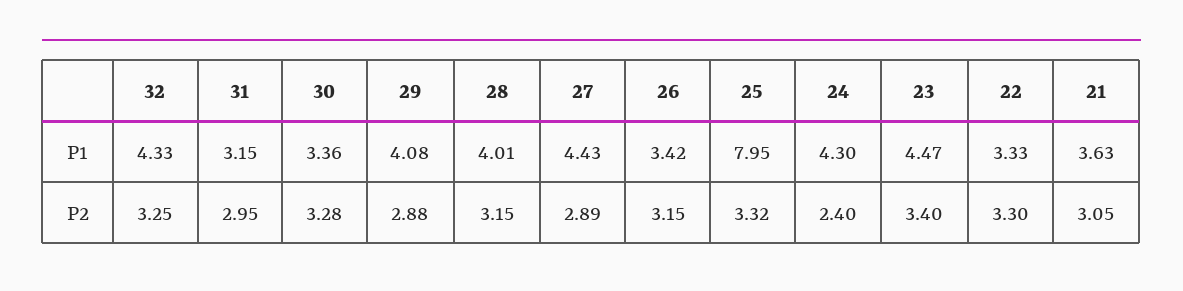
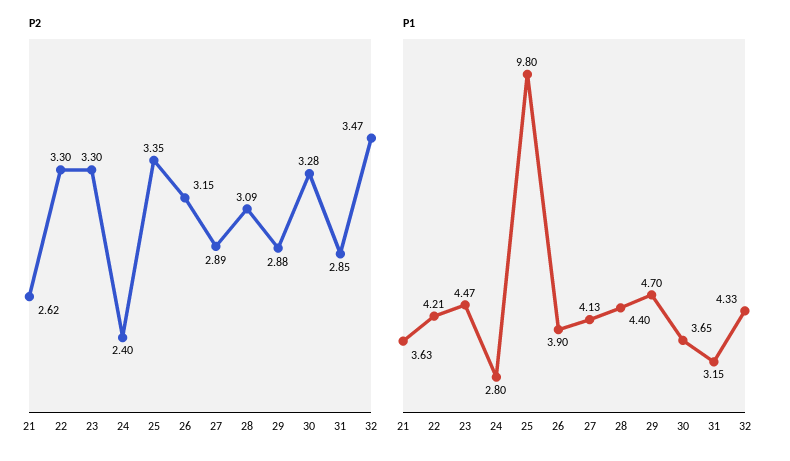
  {
    "P1": {
      "32": 4.33,
      "31": 3.15,
-     "30": 3.36,
+     "30": 3.65,
-     "29": 4.08,
+     "29": 4.7,
-     "28": 4.01,
+     "28": 4.4,
-     "27": 4.43,
+     "27": 4.13,
-     "26": 3.42,
+     "26": 3.9,
-     "25": 7.95,
+     "25": 9.8,
-     "24": 4.3,
+     "24": 2.8,
      "23": 4.47,
-     "22": 3.33,
+     "22": 4.21,
      "21": 3.63
    },
    "P2": {
-     "32": 3.25,
+     "32": 3.47,
-     "31": 2.95,
+     "31": 2.85,
      "30": 3.28,
      "29": 2.88,
-     "28": 3.15,
+     "28": 3.09,
      "27": 2.89,
      "26": 3.15,
-     "25": 3.32,
+     "25": 3.35,
      "24": 2.4,
-     "23": 3.4,
+     "23": 3.3,
      "22": 3.3,
-     "21": 3.05
+     "21": 2.62
    }
  }

